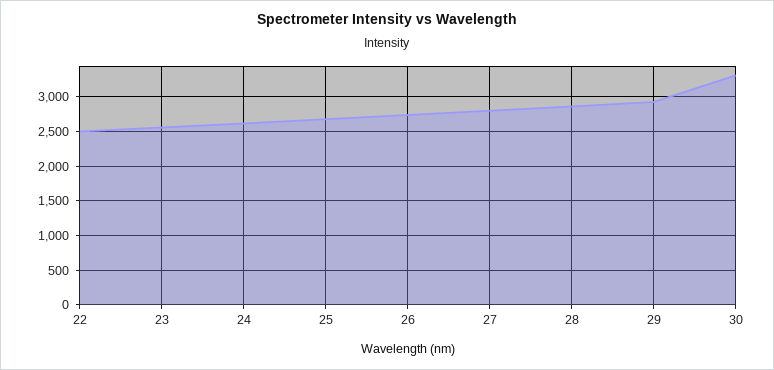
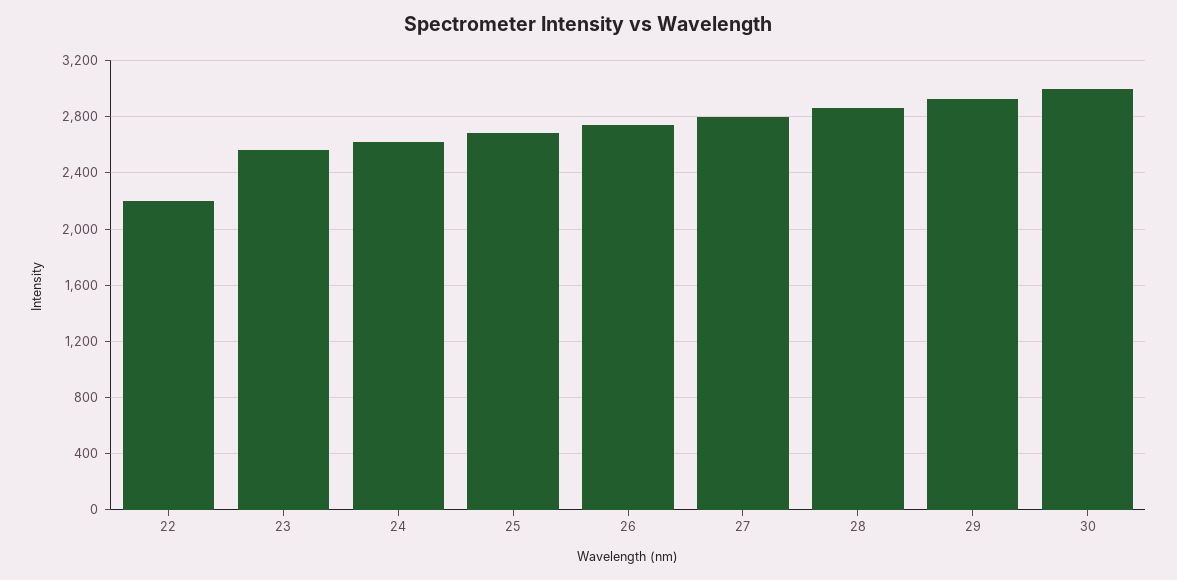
  {
-   "22": 2500,
+   "22": 2200,
    "23": 2550,
    "24": 2600,
    "25": 2700,
    "26": 2750,
    "27": 2800,
    "28": 2850,
    "29": 2950,
-   "30": 3300
+   "30": 3000
  }

